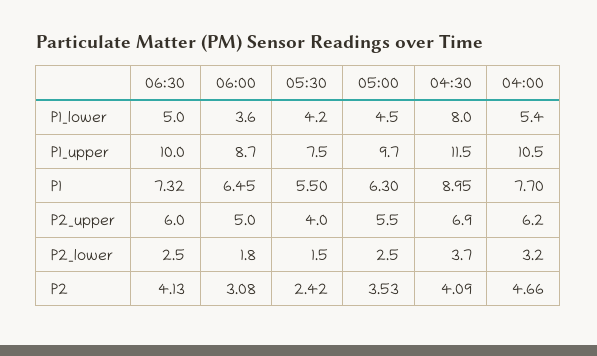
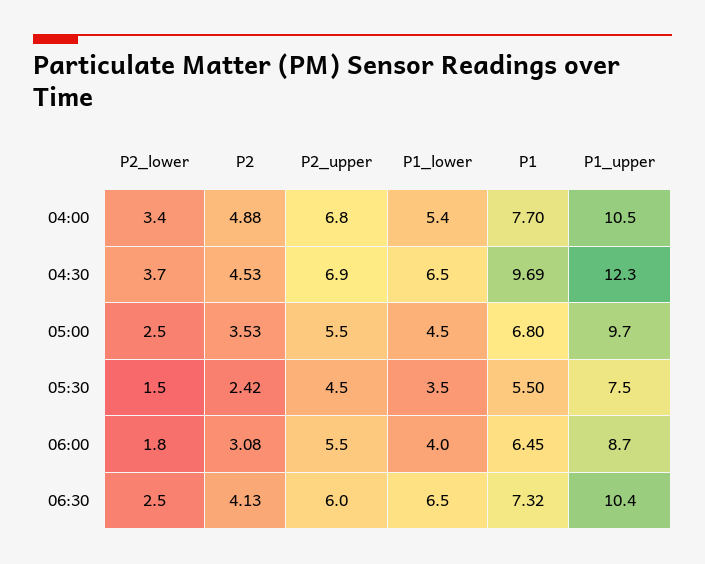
  {
    "06:30": {
-     "P1_lower": 5,
+     "P1_lower": 6.5,
-     "P1_upper": 10,
+     "P1_upper": 10.4,
      "P1": 7.32,
      "P2_upper": 6,
      "P2_lower": 2.5,
      "P2": 4.13
    },
    "06:00": {
-     "P1_lower": 3.6,
+     "P1_lower": 4,
      "P1_upper": 8.7,
      "P1": 6.45,
-     "P2_upper": 5,
+     "P2_upper": 5.5,
      "P2_lower": 1.8,
      "P2": 3.08
    },
    "05:30": {
-     "P1_lower": 4.2,
+     "P1_lower": 3.5,
      "P1_upper": 7.5,
      "P1": 5.5,
-     "P2_upper": 4,
+     "P2_upper": 4.5,
      "P2_lower": 1.5,
      "P2": 2.42
    },
    "05:00": {
      "P1_lower": 4.5,
      "P1_upper": 9.7,
-     "P1": 6.3,
+     "P1": 6.8,
      "P2_upper": 5.5,
      "P2_lower": 2.5,
      "P2": 3.53
    },
    "04:30": {
-     "P1_lower": 8,
+     "P1_lower": 6.5,
-     "P1_upper": 11.5,
+     "P1_upper": 12.3,
-     "P1": 8.95,
+     "P1": 9.69,
      "P2_upper": 6.9,
      "P2_lower": 3.7,
-     "P2": 4.09
+     "P2": 4.53
    },
    "04:00": {
      "P1_lower": 5.4,
      "P1_upper": 10.5,
      "P1": 7.7,
-     "P2_upper": 6.2,
+     "P2_upper": 6.8,
-     "P2_lower": 3.2,
+     "P2_lower": 3.4,
-     "P2": 4.66
+     "P2": 4.88
    }
  }

